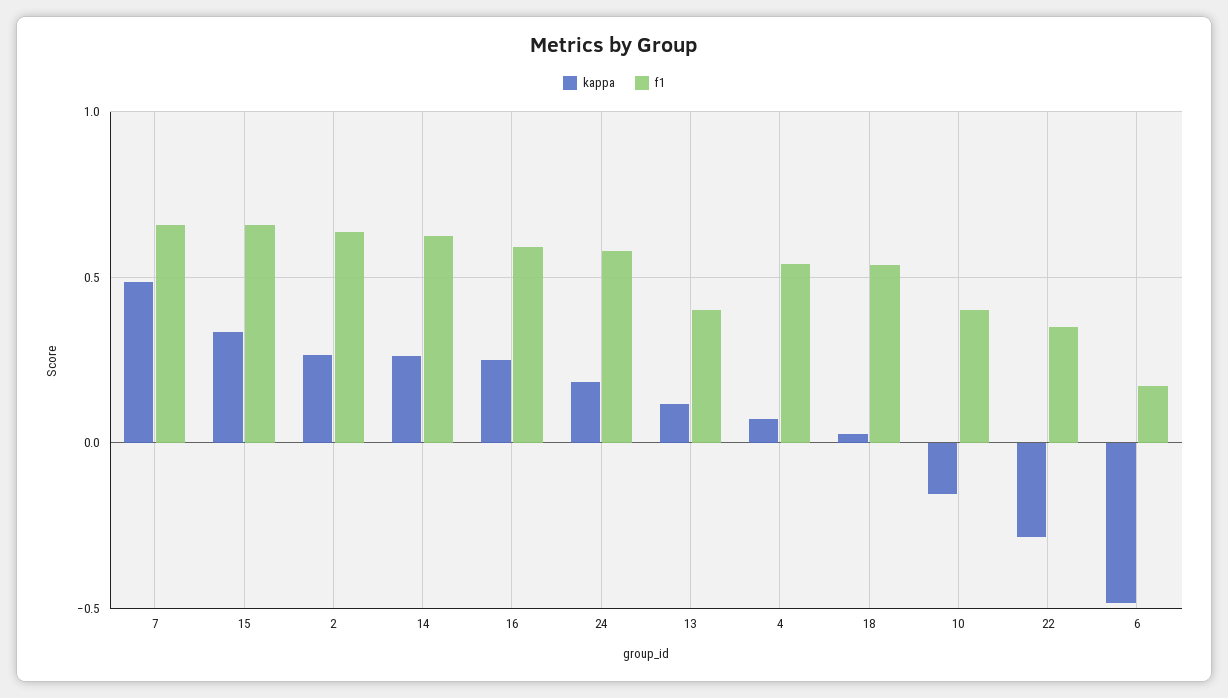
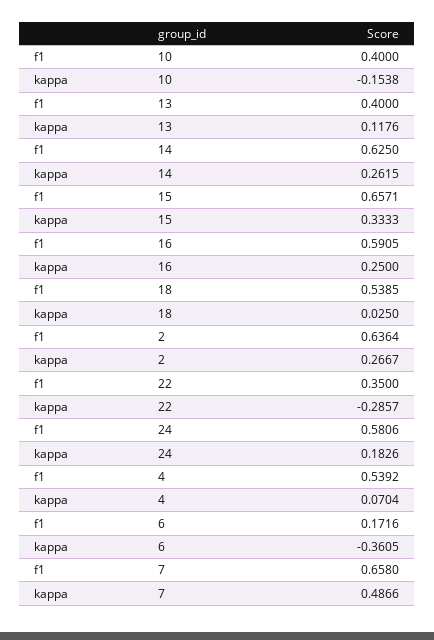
  {
    "kappa": {
      "7": 0.4866,
      "15": 0.3333,
      "2": 0.2667,
      "14": 0.2615,
      "16": 0.25,
      "24": 0.1826,
      "13": 0.1176,
      "4": 0.0704,
      "18": 0.025,
      "10": -0.1538,
      "22": -0.2857,
-     "6": -0.5
+     "6": -0.3605
    },
    "f1": {
      "7": 0.658,
      "15": 0.6571,
      "2": 0.6364,
      "14": 0.625,
      "16": 0.5905,
      "24": 0.5806,
      "13": 0.4,
      "4": 0.5392,
      "18": 0.5385,
      "10": 0.4,
      "22": 0.35,
      "6": 0.1716
    }
  }

